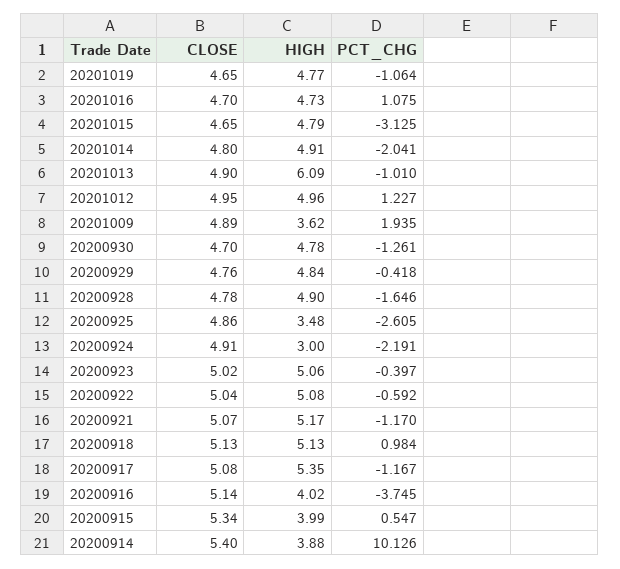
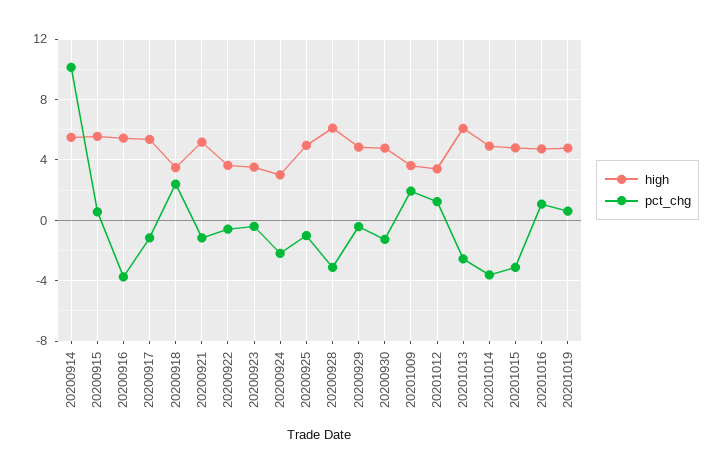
  {
-   "CLOSE": {
-     "20201019": 4.65,
-     "20201016": 4.7,
-     "20201015": 4.65,
-     "20201014": 4.8,
-     "20201013": 4.9,
-     "20201012": 4.95,
-     "20201009": 4.89,
-     "20200930": 4.7,
-     "20200929": 4.76,
-     "20200928": 4.78,
-     "20200925": 4.86,
-     "20200924": 4.91,
-     "20200923": 5.02,
-     "20200922": 5.04,
-     "20200921": 5.07,
-     "20200918": 5.13,
-     "20200917": 5.08,
-     "20200916": 5.14,
-     "20200915": 5.34,
-     "20200914": 5.4
-   },
    "HIGH": {
      "20201019": 4.77,
      "20201016": 4.73,
      "20201015": 4.79,
      "20201014": 4.91,
      "20201013": 6.09,
-     "20201012": 4.96,
+     "20201012": 3.5,
      "20201009": 3.62,
      "20200930": 4.78,
      "20200929": 4.84,
-     "20200928": 4.9,
+     "20200928": 6,
-     "20200925": 3.48,
+     "20200925": 5,
      "20200924": 3,
-     "20200923": 5.06,
+     "20200923": 3.5,
-     "20200922": 5.08,
+     "20200922": 3.5,
      "20200921": 5.17,
-     "20200918": 5.13,
+     "20200918": 3.5,
      "20200917": 5.35,
-     "20200916": 4.02,
+     "20200916": 5.5,
-     "20200915": 3.99,
+     "20200915": 5.5,
-     "20200914": 3.88
+     "20200914": 5.5
    },
    "PCT_CHG": {
-     "20201019": -1.064,
+     "20201019": 0.5,
      "20201016": 1.075,
      "20201015": -3.125,
-     "20201014": -2.041,
+     "20201014": -3.5,
-     "20201013": -1.01,
+     "20201013": -2.5,
      "20201012": 1.227,
      "20201009": 1.935,
      "20200930": -1.261,
      "20200929": -0.418,
-     "20200928": -1.646,
+     "20200928": -3,
-     "20200925": -2.605,
+     "20200925": -1,
      "20200924": -2.191,
      "20200923": -0.397,
      "20200922": -0.592,
      "20200921": -1.17,
-     "20200918": 0.984,
+     "20200918": 2.5,
      "20200917": -1.167,
      "20200916": -3.745,
      "20200915": 0.547,
      "20200914": 10.126
    }
  }

